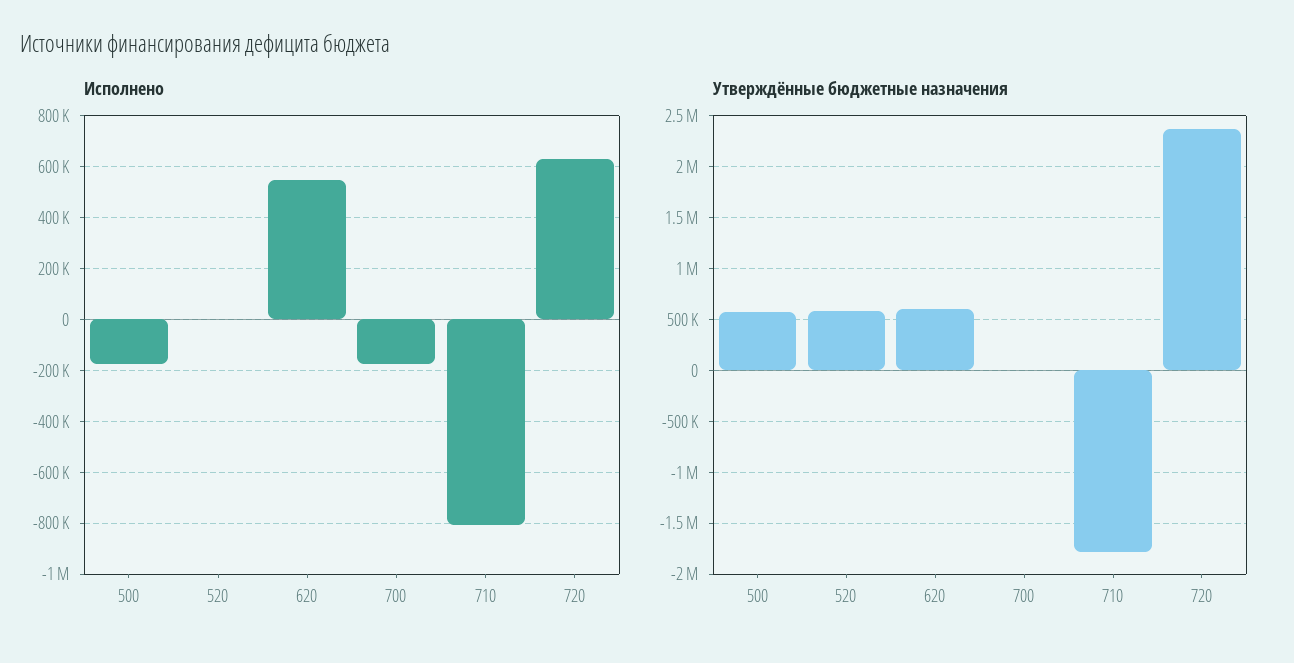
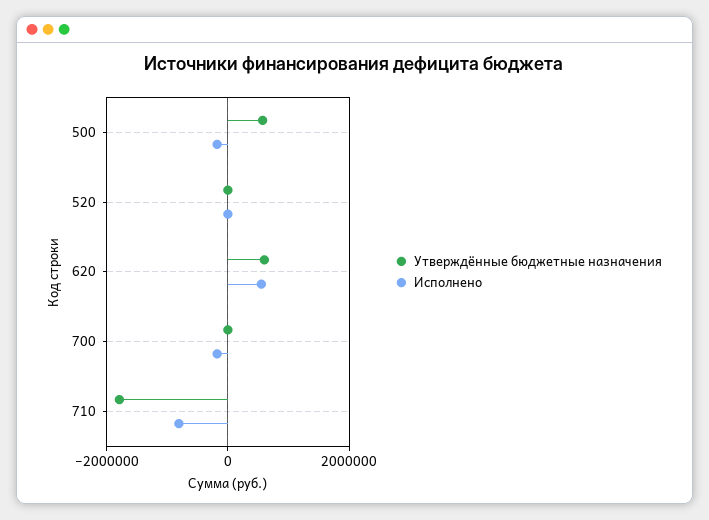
  {
    "Исполнено": {
      "500": -175000,
      "520": 0,
      "620": 550000,
      "700": -175000,
-     "710": -800000,
+     "710": -800000
-     "720": 625000
    },
    "Утверждённые бюджетные назначения": {
      "500": 600000,
-     "520": 600000,
+     "520": 0,
      "620": 600000,
      "700": 0,
-     "710": -1800000,
+     "710": -1800000
-     "720": 2400000
    }
  }

